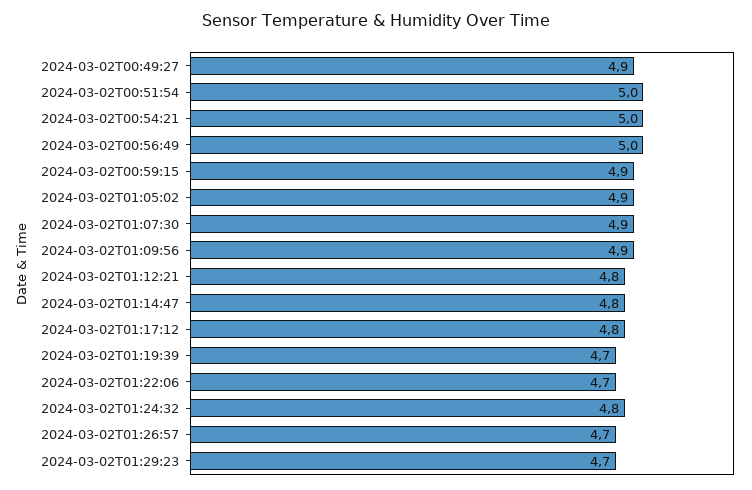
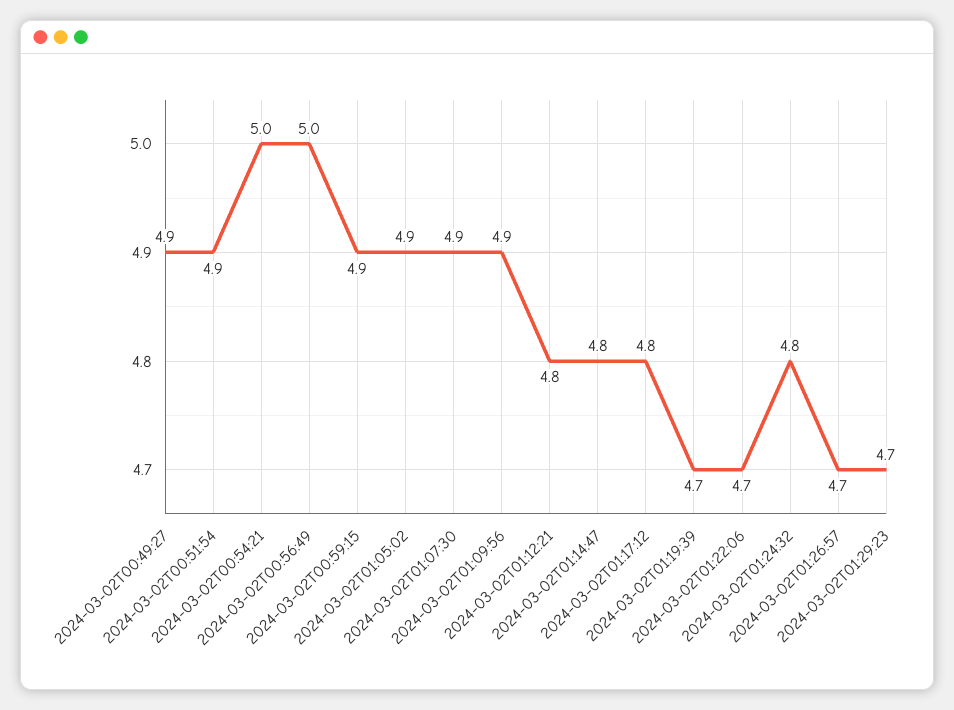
  {
    "2024-03-02T00:49:27": 4.9,
-   "2024-03-02T00:51:54": 5,
+   "2024-03-02T00:51:54": 4.9,
    "2024-03-02T00:54:21": 5,
    "2024-03-02T00:56:49": 5,
    "2024-03-02T00:59:15": 4.9,
    "2024-03-02T01:05:02": 4.9,
    "2024-03-02T01:07:30": 4.9,
    "2024-03-02T01:09:56": 4.9,
    "2024-03-02T01:12:21": 4.8,
    "2024-03-02T01:14:47": 4.8,
    "2024-03-02T01:17:12": 4.8,
    "2024-03-02T01:19:39": 4.7,
    "2024-03-02T01:22:06": 4.7,
    "2024-03-02T01:24:32": 4.8,
    "2024-03-02T01:26:57": 4.7,
    "2024-03-02T01:29:23": 4.7
  }

